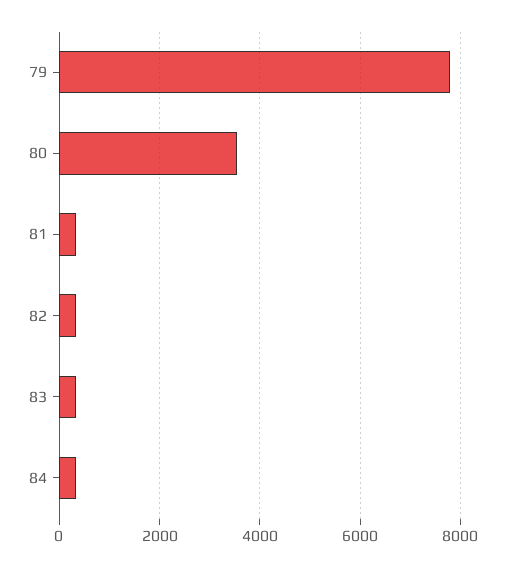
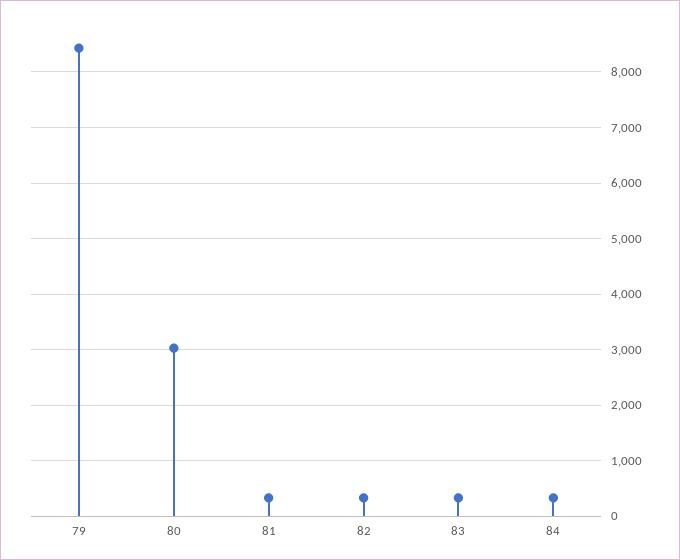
  {
-   "79": 7800,
+   "79": 8400,
-   "80": 3600,
+   "80": 3000,
    "81": 400,
    "82": 400,
    "83": 400,
    "84": 400
  }

